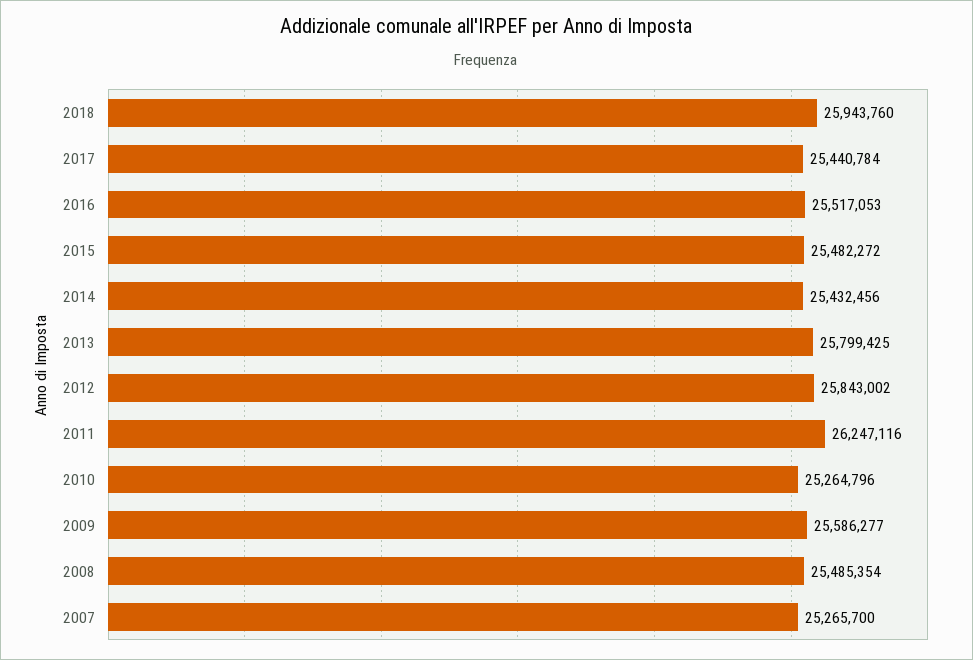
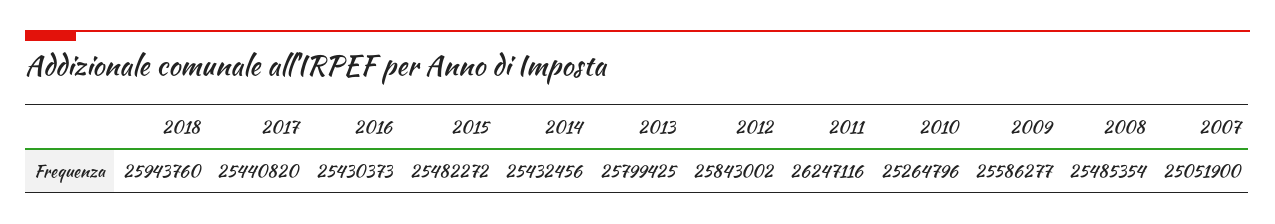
  {
    "2018": 25943760,
-   "2017": 25440784,
+   "2017": 25440820,
-   "2016": 25517053,
+   "2016": 25430373,
    "2015": 25482272,
    "2014": 25432456,
    "2013": 25799425,
    "2012": 25843002,
    "2011": 26247116,
    "2010": 25264796,
    "2009": 25586277,
    "2008": 25485354,
-   "2007": 25265700
+   "2007": 25051900
  }

